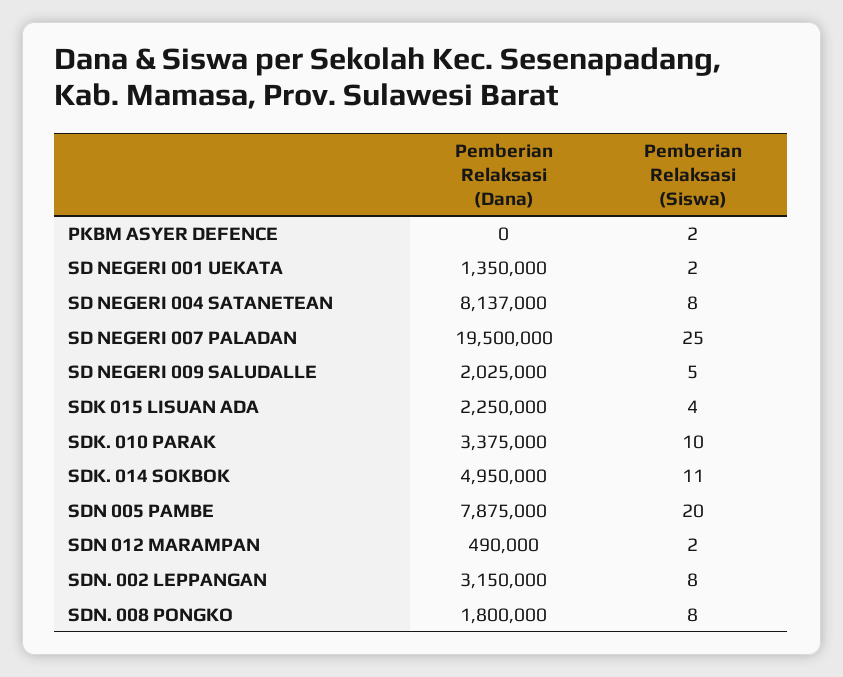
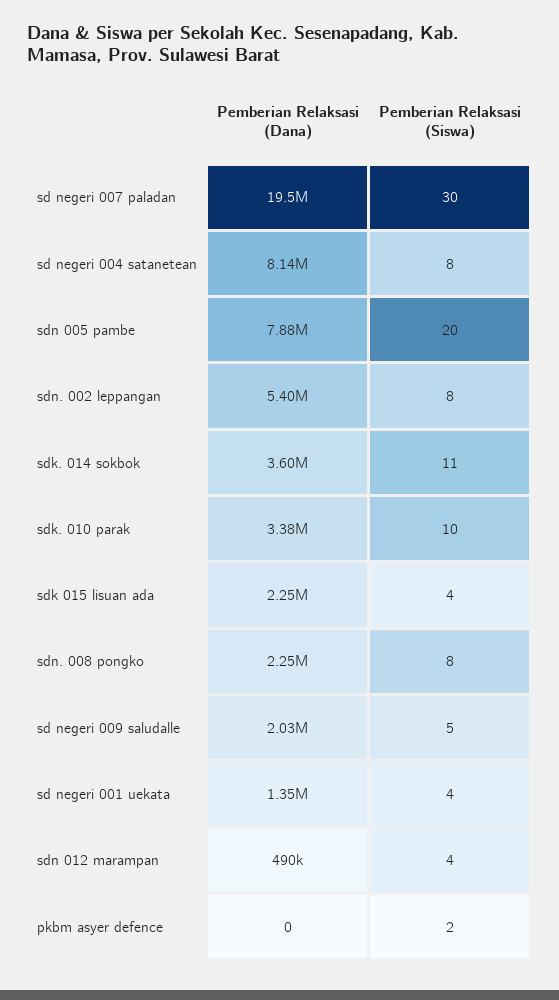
  {
    "Pemberian Relaksasi (Dana)": {
      "PKBM ASYER DEFENCE": 0,
      "SD NEGERI 001 UEKATA": 1350000,
      "SD NEGERI 004 SATANETEAN": 8137000,
      "SD NEGERI 007 PALADAN": 19500000,
      "SD NEGERI 009 SALUDALLE": 2025000,
      "SDK 015 LISUAN ADA": 2250000,
      "SDK. 010 PARAK": 3375000,
-     "SDK. 014 SOKBOK": 4950000,
+     "SDK. 014 SOKBOK": 3600000,
      "SDN 005 PAMBE": 7875000,
      "SDN 012 MARAMPAN": 490000,
-     "SDN. 002 LEPPANGAN": 3150000,
+     "SDN. 002 LEPPANGAN": 5400000,
-     "SDN. 008 PONGKO": 1800000
+     "SDN. 008 PONGKO": 2250000
    },
    "Pemberian Relaksasi (Siswa)": {
      "PKBM ASYER DEFENCE": 2,
-     "SD NEGERI 001 UEKATA": 2,
+     "SD NEGERI 001 UEKATA": 4,
      "SD NEGERI 004 SATANETEAN": 8,
-     "SD NEGERI 007 PALADAN": 25,
+     "SD NEGERI 007 PALADAN": 30,
      "SD NEGERI 009 SALUDALLE": 5,
      "SDK 015 LISUAN ADA": 4,
      "SDK. 010 PARAK": 10,
      "SDK. 014 SOKBOK": 11,
      "SDN 005 PAMBE": 20,
-     "SDN 012 MARAMPAN": 2,
+     "SDN 012 MARAMPAN": 4,
      "SDN. 002 LEPPANGAN": 8,
      "SDN. 008 PONGKO": 8
    }
  }

